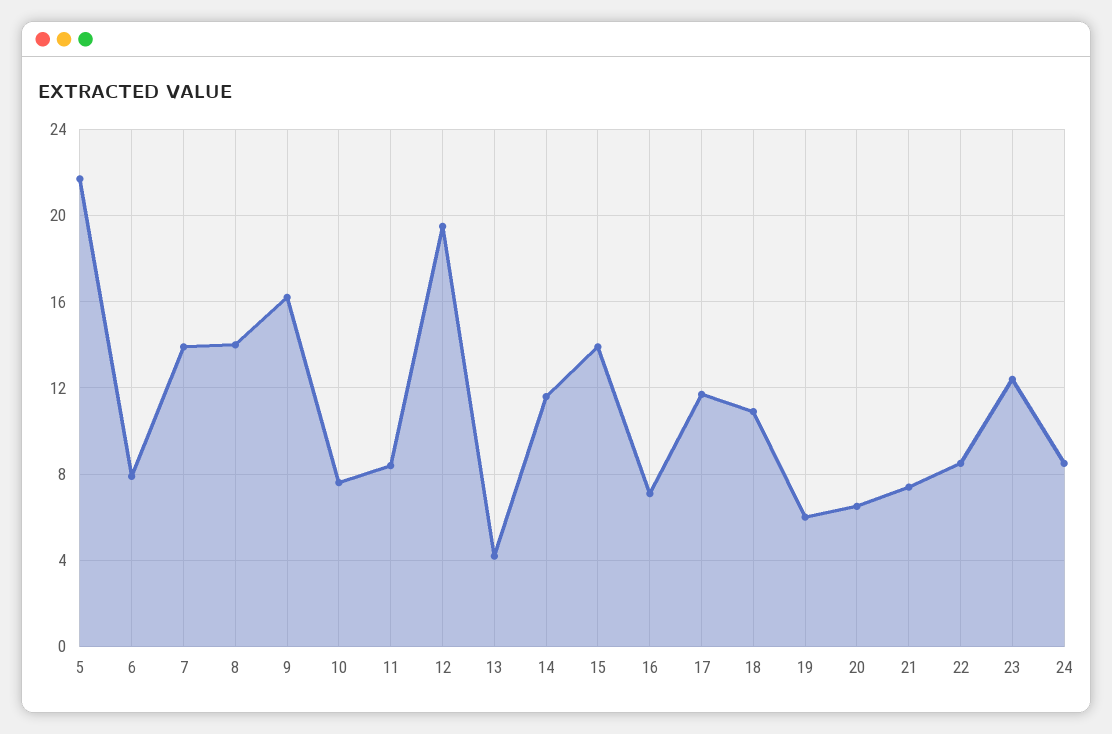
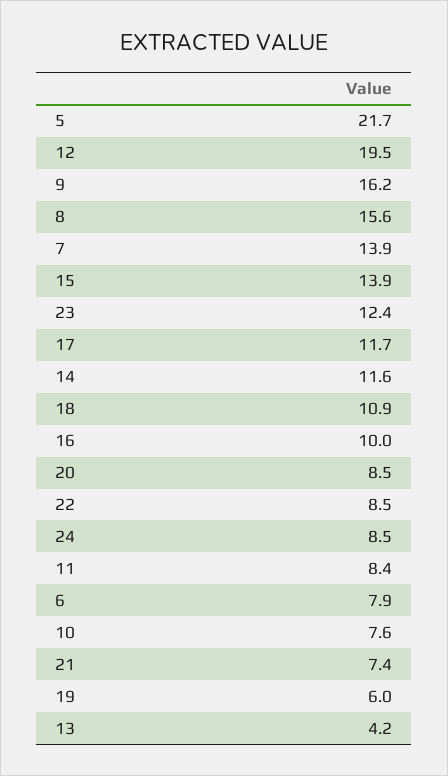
  {
    "5": 21.7,
    "6": 7.9,
    "7": 13.9,
-   "8": 14,
+   "8": 15.6,
    "9": 16.2,
    "10": 7.6,
    "11": 8.4,
    "12": 19.5,
    "13": 4.2,
    "14": 11.6,
    "15": 13.9,
-   "16": 7,
+   "16": 10,
    "17": 11.7,
    "18": 10.9,
    "19": 6,
-   "20": 6.5,
+   "20": 8.5,
    "21": 7.4,
    "22": 8.5,
    "23": 12.4,
    "24": 8.5
  }

